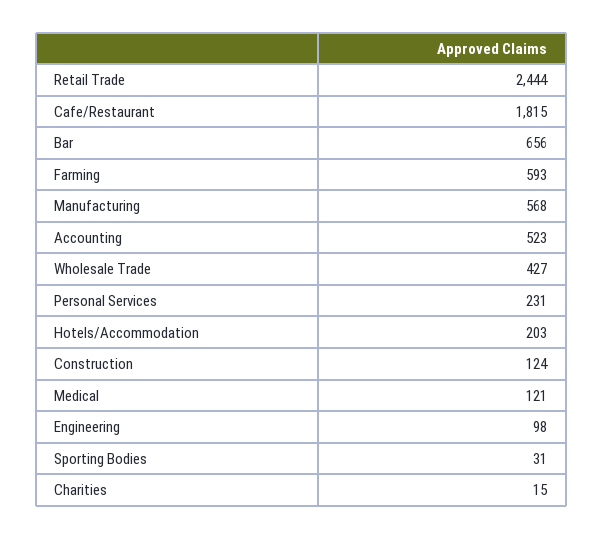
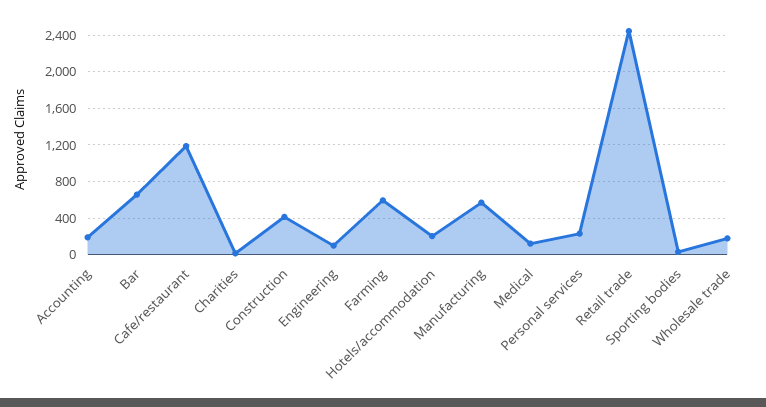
  {
    "Retail Trade": 2444,
-   "Cafe/Restaurant": 1815,
+   "Cafe/Restaurant": 1200,
    "Bar": 656,
    "Farming": 593,
    "Manufacturing": 568,
-   "Accounting": 523,
+   "Accounting": 200,
-   "Wholesale Trade": 427,
+   "Wholesale Trade": 200,
    "Personal Services": 231,
    "Hotels/Accommodation": 203,
-   "Construction": 124,
+   "Construction": 400,
    "Medical": 121,
    "Engineering": 98,
    "Sporting Bodies": 31,
    "Charities": 15
  }

